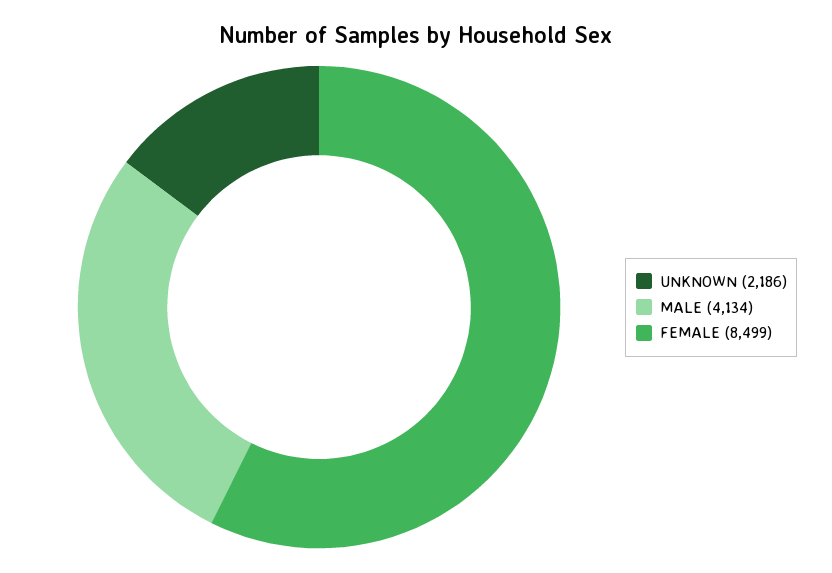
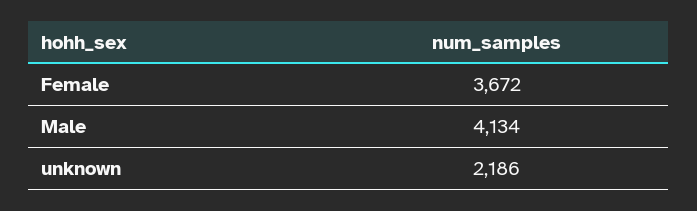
  {
    "UNKNOWN": 2186,
    "MALE": 4134,
-   "FEMALE": 8499
+   "FEMALE": 3672
  }

